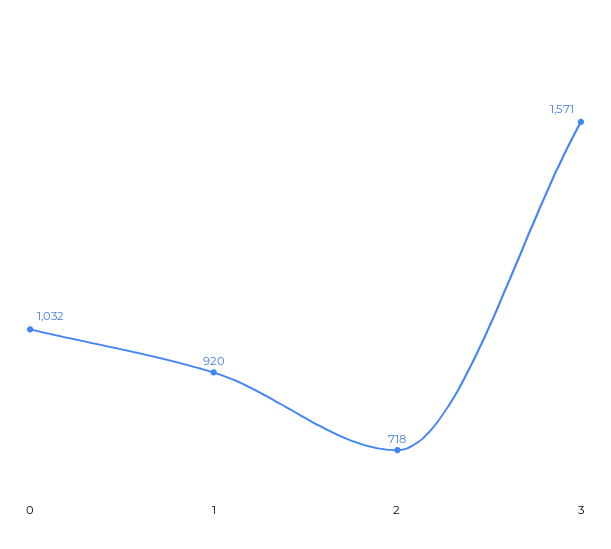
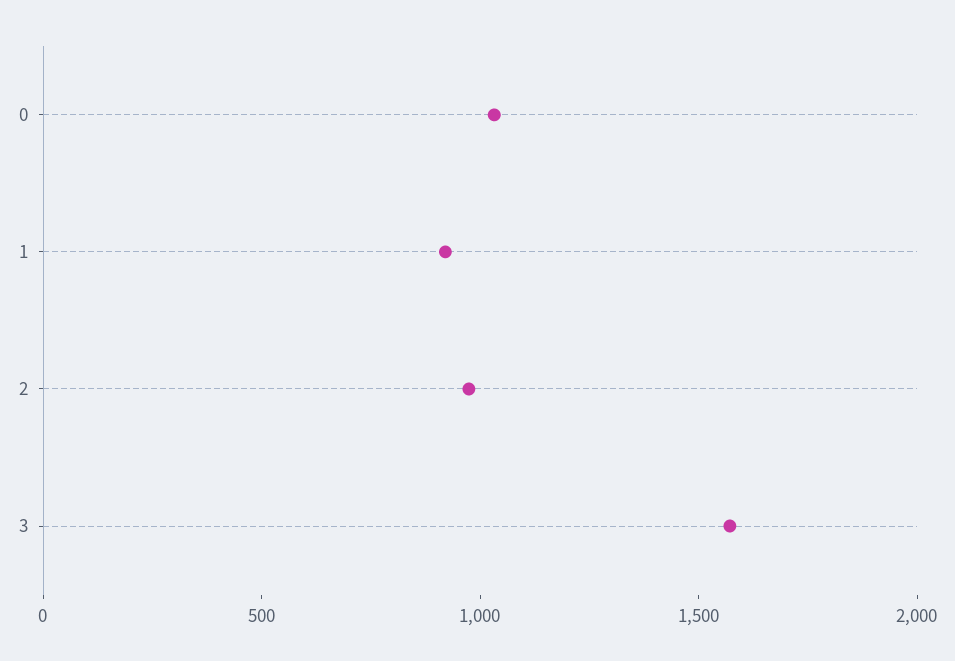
  {
    "0": 1032,
    "1": 920,
-   "2": 718,
+   "2": 1000,
    "3": 1571
  }

